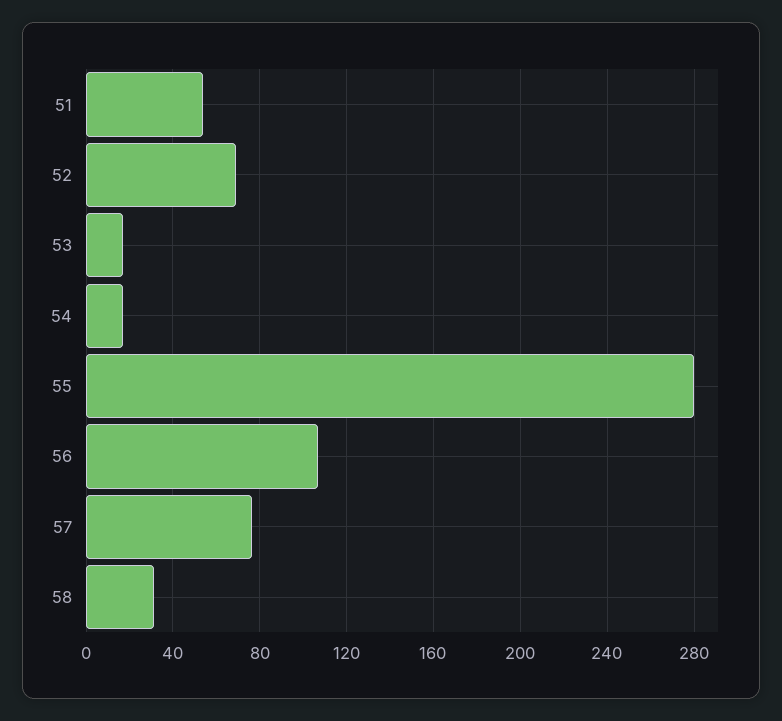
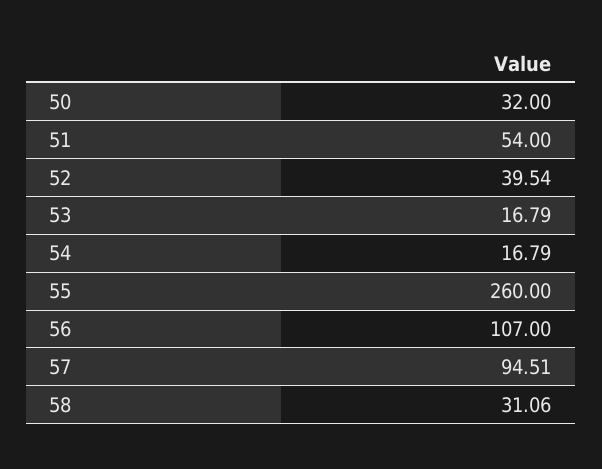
  {
    "51": 54,
-   "52": 70,
+   "52": 39.54,
    "53": 16.79,
    "54": 16.79,
-   "55": 280,
+   "55": 260,
    "56": 107,
-   "57": 75,
+   "57": 94.51,
-   "58": 31.06
+   "58": 31.06,
+   "50": 32
  }

